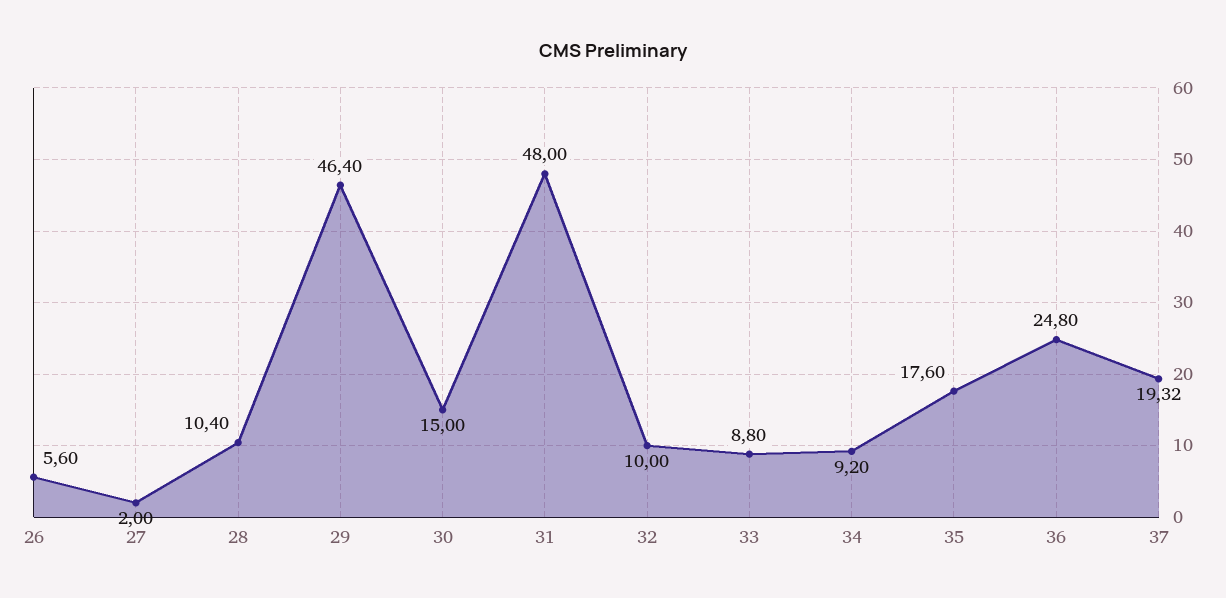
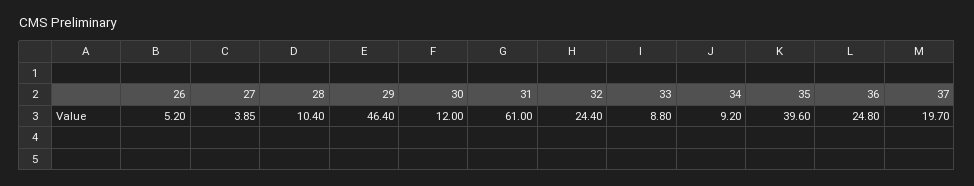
  {
-   "26": 5.6,
+   "26": 5.2,
-   "27": 2,
+   "27": 3.85,
    "28": 10.4,
    "29": 46.4,
-   "30": 15,
+   "30": 12,
-   "31": 48,
+   "31": 61,
-   "32": 10,
+   "32": 24.4,
    "33": 8.8,
    "34": 9.2,
-   "35": 17.6,
+   "35": 39.6,
    "36": 24.8,
-   "37": 19.32
+   "37": 19.7
  }

